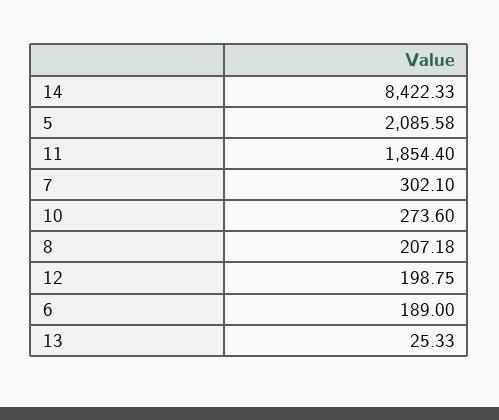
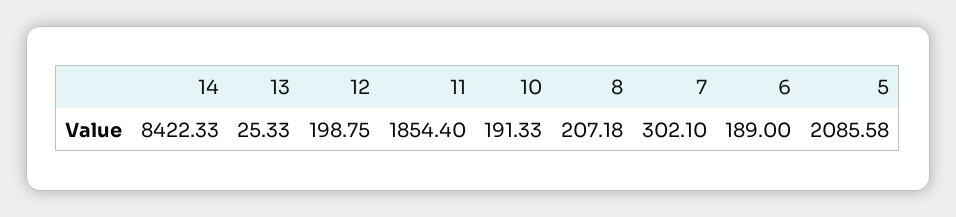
  {
    "14": 8422.33,
    "5": 2085.58,
    "11": 1854.4,
    "7": 302.1,
-   "10": 273.6,
+   "10": 191.33,
    "8": 207.18,
    "12": 198.75,
    "6": 189,
    "13": 25.33
  }

